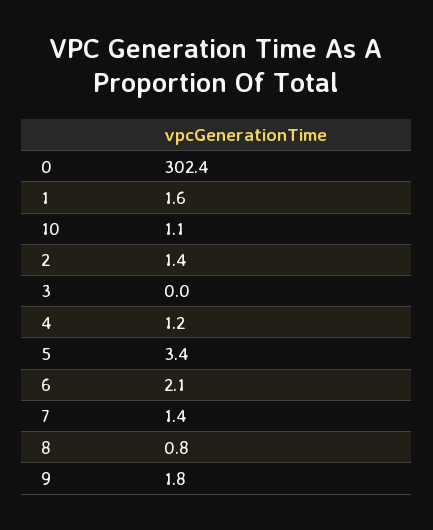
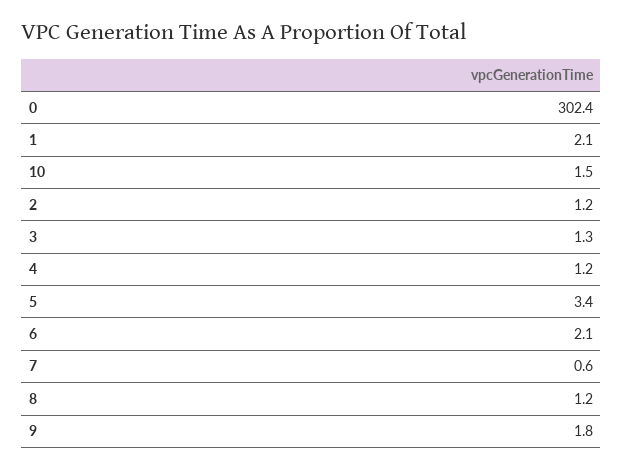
  {
    "0": 302.4,
-   "1": 1.6,
+   "1": 2.1,
-   "10": 1.1,
+   "10": 1.5,
-   "2": 1.4,
+   "2": 1.2,
-   "3": 0,
+   "3": 1.3,
    "4": 1.2,
    "5": 3.4,
    "6": 2.1,
-   "7": 1.4,
+   "7": 0.6,
-   "8": 0.8,
+   "8": 1.2,
    "9": 1.8
  }

